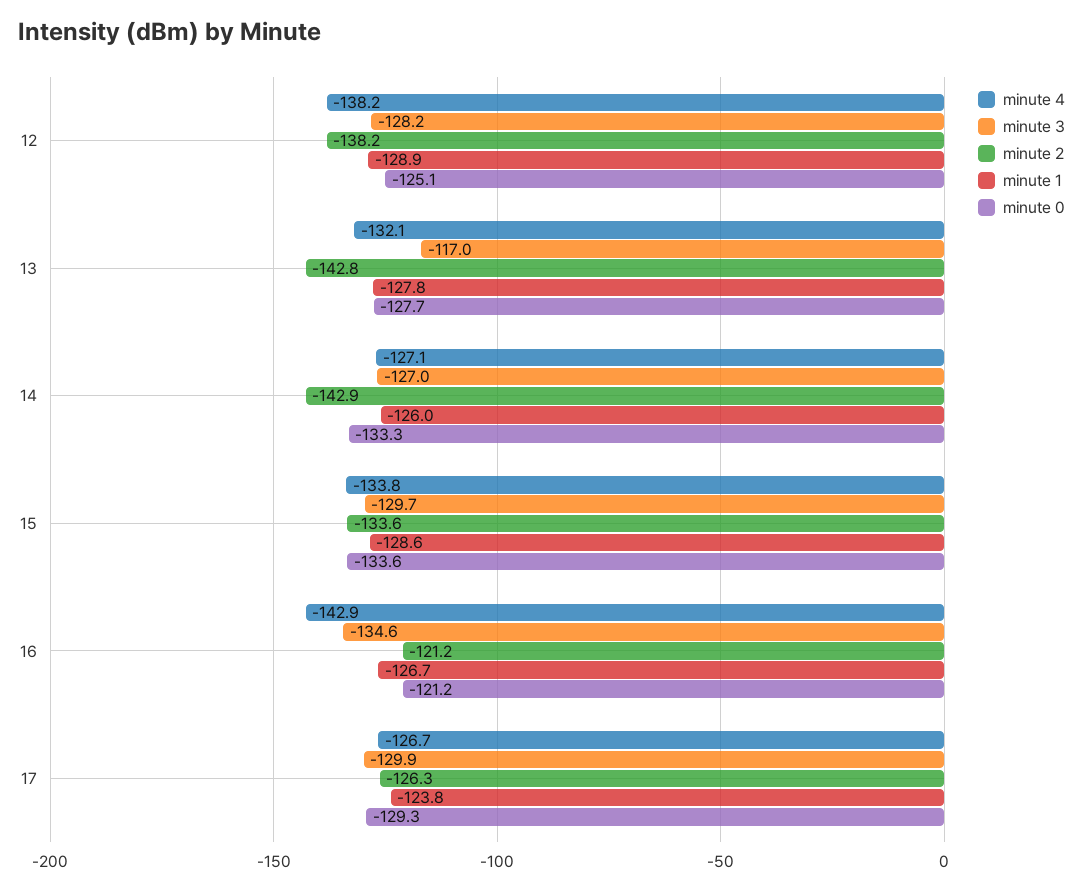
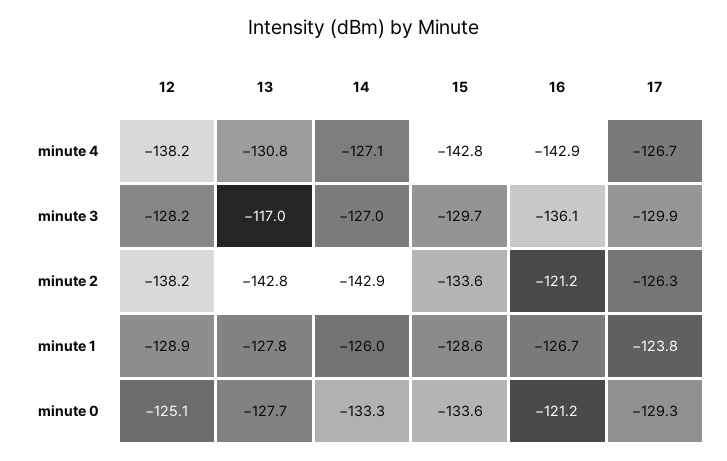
  {
    "minute 4": {
      "12": -138.2,
-     "13": -132.1,
+     "13": -130.8,
      "14": -127.1,
-     "15": -133.8,
+     "15": -142.8,
      "16": -142.9,
      "17": -126.7
    },
    "minute 3": {
      "12": -128.2,
      "13": -117,
      "14": -127,
      "15": -129.7,
-     "16": -134.6,
+     "16": -136.1,
      "17": -129.9
    },
    "minute 2": {
      "12": -138.2,
      "13": -142.8,
      "14": -142.9,
      "15": -133.6,
      "16": -121.2,
      "17": -126.3
    },
    "minute 1": {
      "12": -128.9,
      "13": -127.8,
      "14": -126,
      "15": -128.6,
      "16": -126.7,
      "17": -123.8
    },
    "minute 0": {
      "12": -125.1,
      "13": -127.7,
      "14": -133.3,
      "15": -133.6,
      "16": -121.2,
      "17": -129.3
    }
  }

